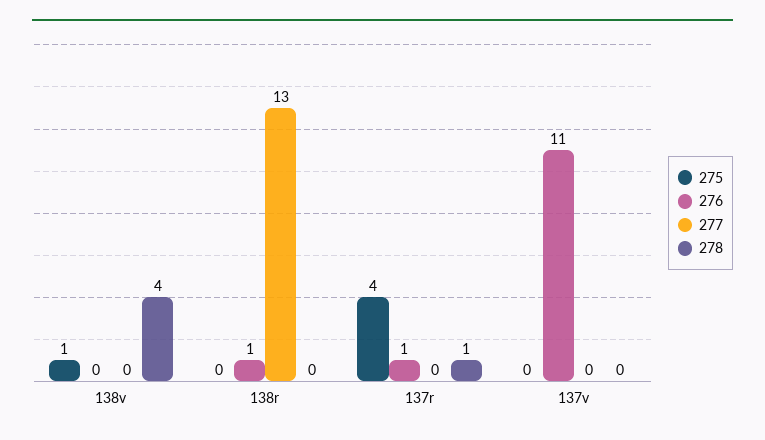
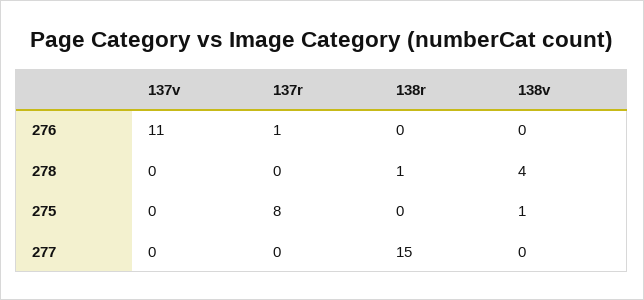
  {
    "275": {
      "138v": 1,
      "138r": 0,
-     "137r": 4,
+     "137r": 8,
      "137v": 0
    },
    "276": {
      "138v": 0,
-     "138r": 1,
+     "138r": 0,
      "137r": 1,
      "137v": 11
    },
    "277": {
      "138v": 0,
-     "138r": 13,
+     "138r": 15,
      "137r": 0,
      "137v": 0
    },
    "278": {
      "138v": 4,
-     "138r": 0,
+     "138r": 1,
-     "137r": 1,
+     "137r": 0,
      "137v": 0
    }
  }

